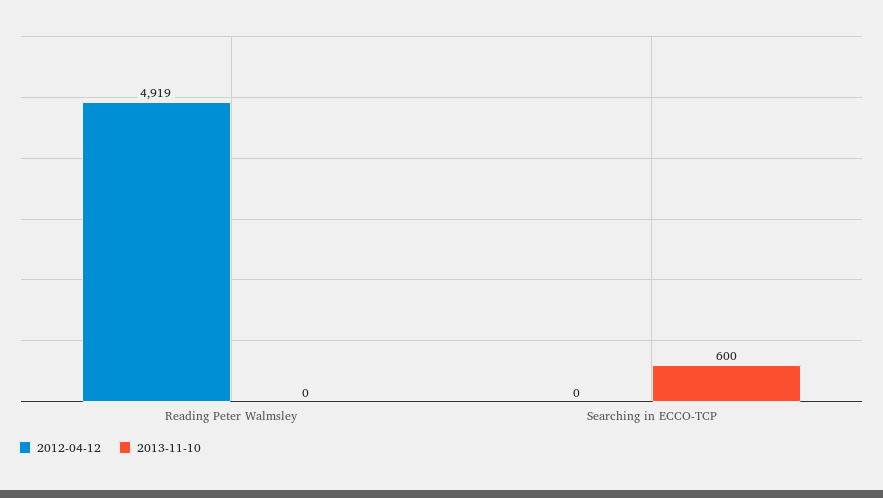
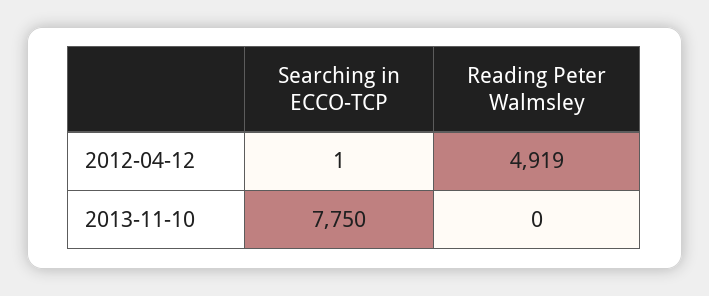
  {
    "2012-04-12": {
      "Reading Peter Walmsley": 4919,
-     "Searching in ECCO-TCP": 0
+     "Searching in ECCO-TCP": 1
    },
    "2013-11-10": {
      "Reading Peter Walmsley": 0,
-     "Searching in ECCO-TCP": 600
+     "Searching in ECCO-TCP": 7750
    }
  }

